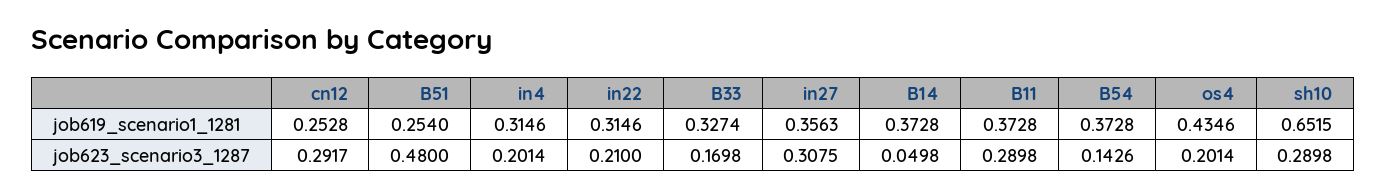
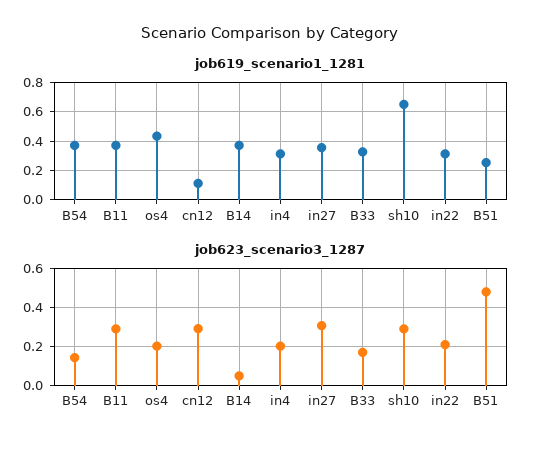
  {
    "job619_scenario1_1281": {
-     "cn12": 0.2528,
+     "cn12": 0.1,
      "B51": 0.254,
      "in4": 0.3146,
      "in22": 0.3146,
      "B33": 0.3274,
      "in27": 0.3563,
      "B14": 0.3728,
      "B11": 0.3728,
      "B54": 0.3728,
      "os4": 0.4346,
      "sh10": 0.6515
    },
    "job623_scenario3_1287": {
      "cn12": 0.2917,
      "B51": 0.48,
      "in4": 0.2014,
      "in22": 0.21,
      "B33": 0.1698,
      "in27": 0.3075,
      "B14": 0.0498,
      "B11": 0.2898,
      "B54": 0.1426,
      "os4": 0.2014,
      "sh10": 0.2898
    }
  }

